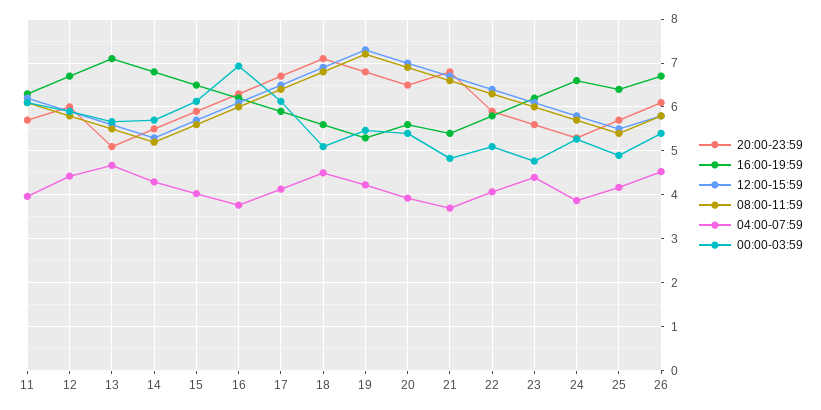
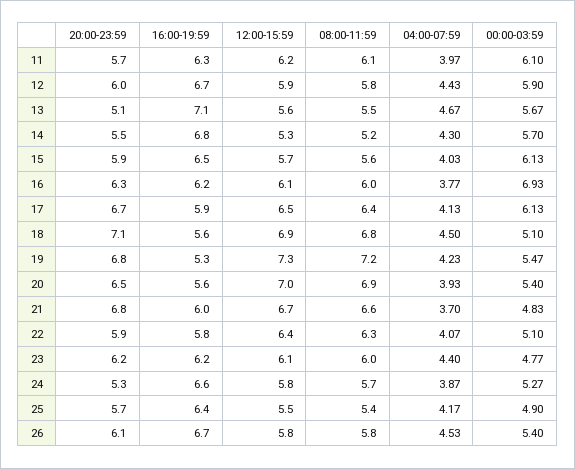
  {
    "20:00-23:59": {
      "11": 5.7,
      "12": 6,
      "13": 5.1,
      "14": 5.5,
      "15": 5.9,
      "16": 6.3,
      "17": 6.7,
      "18": 7.1,
      "19": 6.8,
      "20": 6.5,
      "21": 6.8,
      "22": 5.9,
-     "23": 5.6,
+     "23": 6.2,
      "24": 5.3,
      "25": 5.7,
      "26": 6.1
    },
    "16:00-19:59": {
      "11": 6.3,
      "12": 6.7,
      "13": 7.1,
      "14": 6.8,
      "15": 6.5,
      "16": 6.2,
      "17": 5.9,
      "18": 5.6,
      "19": 5.3,
      "20": 5.6,
-     "21": 5.4,
+     "21": 6,
      "22": 5.8,
      "23": 6.2,
      "24": 6.6,
      "25": 6.4,
      "26": 6.7
    },
    "12:00-15:59": {
      "11": 6.2,
      "12": 5.9,
      "13": 5.6,
      "14": 5.3,
      "15": 5.7,
      "16": 6.1,
      "17": 6.5,
      "18": 6.9,
      "19": 7.3,
      "20": 7,
      "21": 6.7,
      "22": 6.4,
      "23": 6.1,
      "24": 5.8,
      "25": 5.5,
      "26": 5.8
    },
    "08:00-11:59": {
      "11": 6.1,
      "12": 5.8,
      "13": 5.5,
      "14": 5.2,
      "15": 5.6,
      "16": 6,
      "17": 6.4,
      "18": 6.8,
      "19": 7.2,
      "20": 6.9,
      "21": 6.6,
      "22": 6.3,
      "23": 6,
      "24": 5.7,
      "25": 5.4,
      "26": 5.8
    },
    "04:00-07:59": {
      "11": 3.97,
      "12": 4.43,
      "13": 4.67,
      "14": 4.3,
      "15": 4.03,
      "16": 3.77,
      "17": 4.13,
      "18": 4.5,
      "19": 4.23,
      "20": 3.93,
      "21": 3.7,
      "22": 4.07,
      "23": 4.4,
      "24": 3.87,
      "25": 4.17,
      "26": 4.53
    },
    "00:00-03:59": {
      "11": 6.1,
      "12": 5.9,
      "13": 5.67,
      "14": 5.7,
      "15": 6.13,
      "16": 6.93,
      "17": 6.13,
      "18": 5.1,
      "19": 5.47,
      "20": 5.4,
      "21": 4.83,
      "22": 5.1,
      "23": 4.77,
      "24": 5.27,
      "25": 4.9,
      "26": 5.4
    }
  }

